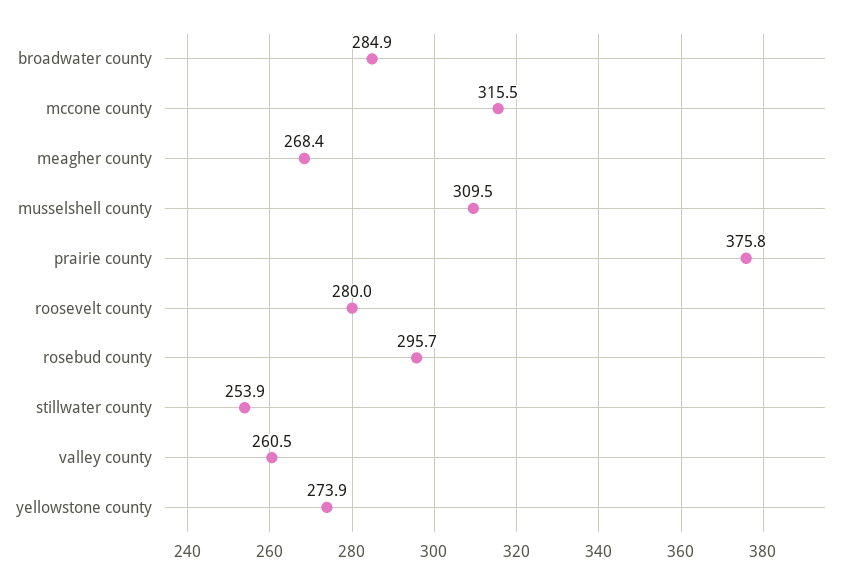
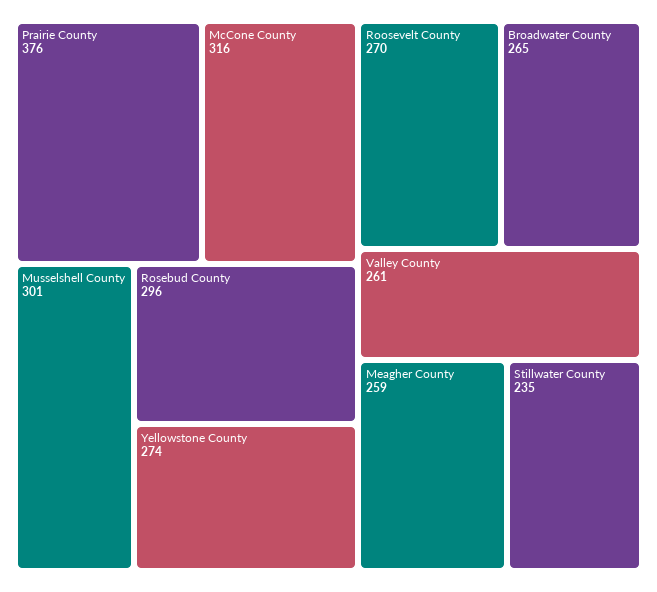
  {
-   "broadwater county": 284.9,
+   "broadwater county": 265,
    "mccone county": 315.5,
-   "meagher county": 268.4,
+   "meagher county": 259,
-   "musselshell county": 309.5,
+   "musselshell county": 301,
    "prairie county": 375.8,
-   "roosevelt county": 280,
+   "roosevelt county": 270,
    "rosebud county": 295.7,
-   "stillwater county": 253.9,
+   "stillwater county": 235,
    "valley county": 260.5,
    "yellowstone county": 273.9
  }

